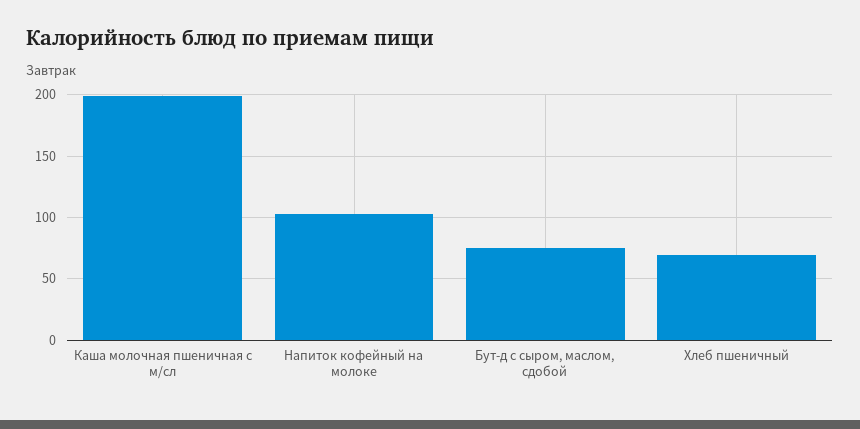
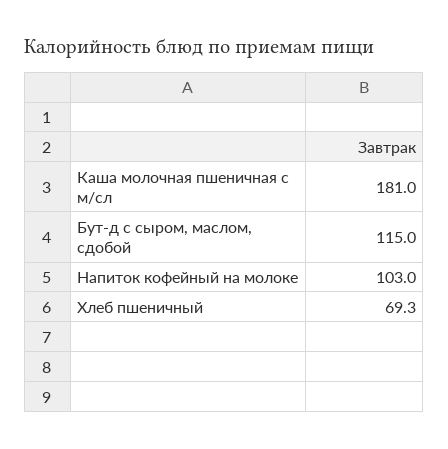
  {
-   "Каша молочная пшеничная с м/сл": 200,
+   "Каша молочная пшеничная с м/сл": 181,
    "Напиток кофейный на молоке": 103,
-   "Бут-д с сыром, маслом, сдобой": 75,
+   "Бут-д с сыром, маслом, сдобой": 115,
    "Хлеб пшеничный": 69.3
  }

